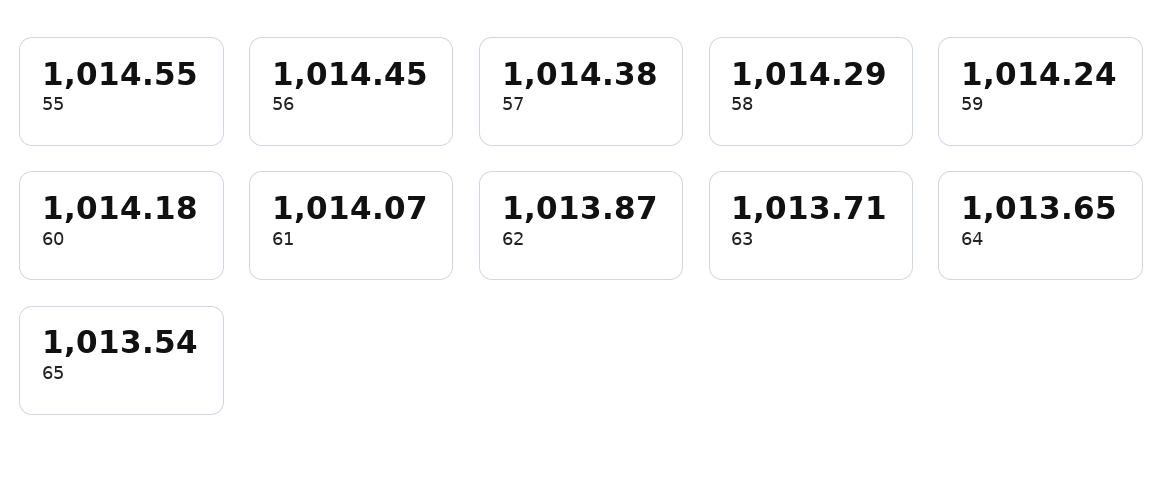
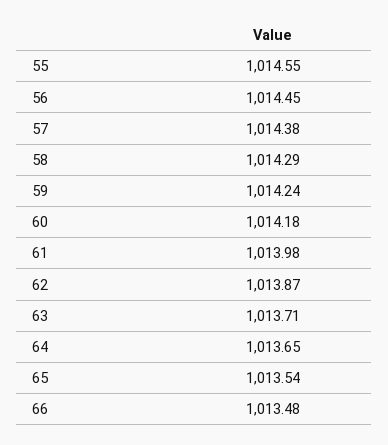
  {
    "55": 1014.55,
    "56": 1014.45,
    "57": 1014.38,
    "58": 1014.29,
    "59": 1014.24,
    "60": 1014.18,
-   "61": 1014.07,
+   "61": 1013.98,
    "62": 1013.87,
    "63": 1013.71,
    "64": 1013.65,
-   "65": 1013.54
+   "65": 1013.54,
+   "66": 1013.48
  }

